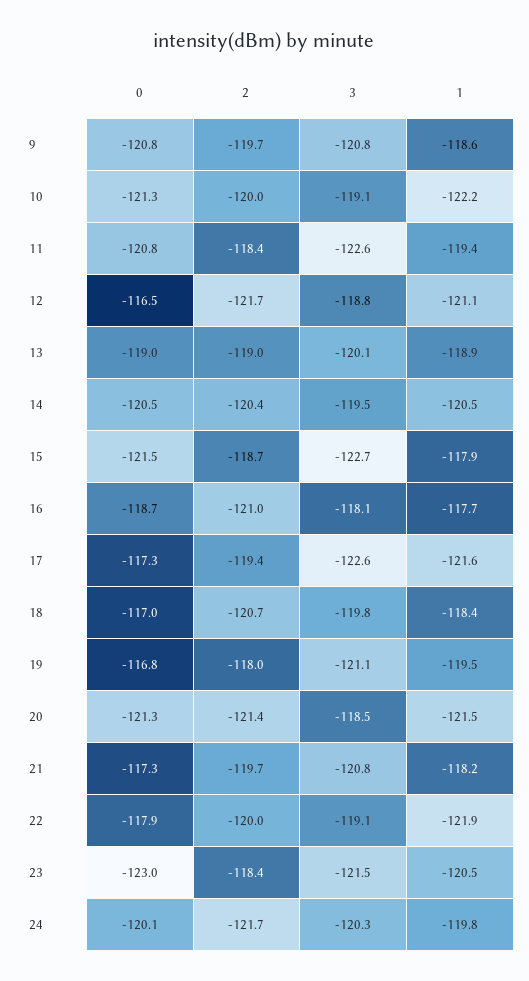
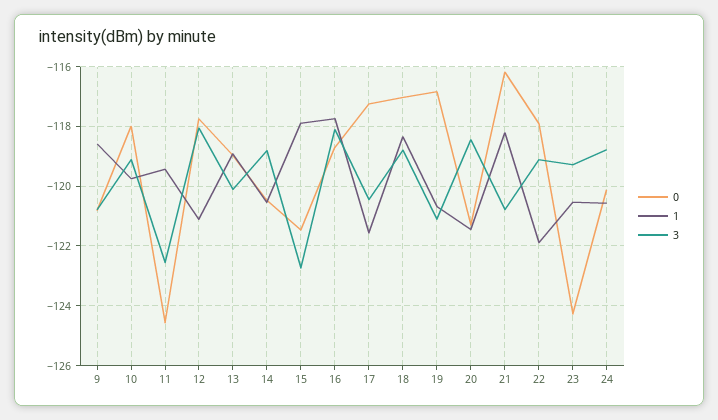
  {
    "0": {
      "9": -120.8,
-     "10": -121.3,
+     "10": -118,
-     "11": -120.8,
+     "11": -124.5,
-     "12": -116.5,
+     "12": -117.75,
      "13": -119,
      "14": -120.5,
      "15": -121.5,
      "16": -118.7,
      "17": -117.3,
      "18": -117,
      "19": -116.8,
      "20": -121.3,
-     "21": -117.3,
+     "21": -116.25,
      "22": -117.9,
-     "23": -123,
+     "23": -124.25,
      "24": -120.1
    },
-   "2": {
-     "9": -119.7,
-     "10": -120,
-     "11": -118.4,
-     "12": -121.7,
-     "13": -119,
-     "14": -120.4,
-     "15": -118.7,
-     "16": -121,
-     "17": -119.4,
-     "18": -120.7,
-     "19": -118,
-     "20": -121.4,
-     "21": -119.7,
-     "22": -120,
-     "23": -118.4,
-     "24": -121.7
-   },
    "3": {
      "9": -120.8,
      "10": -119.1,
      "11": -122.6,
-     "12": -118.8,
+     "12": -118,
      "13": -120.1,
-     "14": -119.5,
+     "14": -118.75,
      "15": -122.7,
      "16": -118.1,
-     "17": -122.6,
+     "17": -120.5,
-     "18": -119.8,
+     "18": -118.75,
      "19": -121.1,
      "20": -118.5,
      "21": -120.8,
      "22": -119.1,
-     "23": -121.5,
+     "23": -119.25,
-     "24": -120.3
+     "24": -118.75
    },
    "1": {
      "9": -118.6,
-     "10": -122.2,
+     "10": -119.75,
      "11": -119.4,
      "12": -121.1,
      "13": -118.9,
      "14": -120.5,
      "15": -117.9,
      "16": -117.7,
      "17": -121.6,
      "18": -118.4,
-     "19": -119.5,
+     "19": -120.75,
      "20": -121.5,
      "21": -118.2,
      "22": -121.9,
      "23": -120.5,
-     "24": -119.8
+     "24": -120.5
    }
  }

